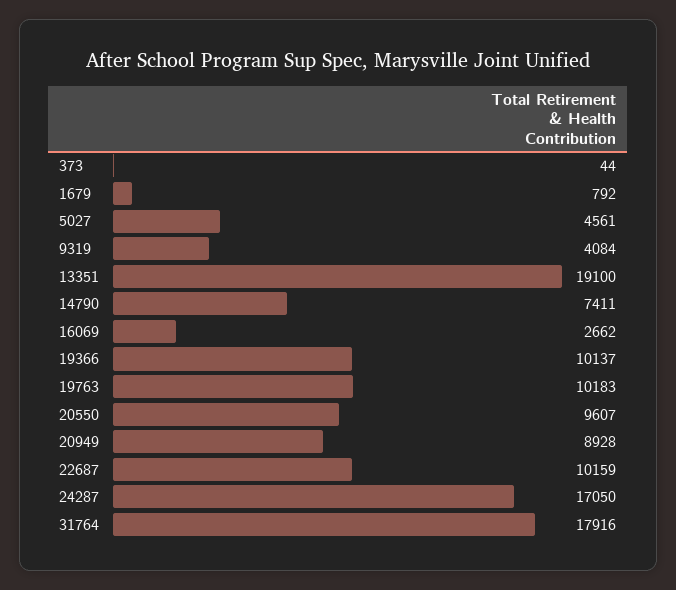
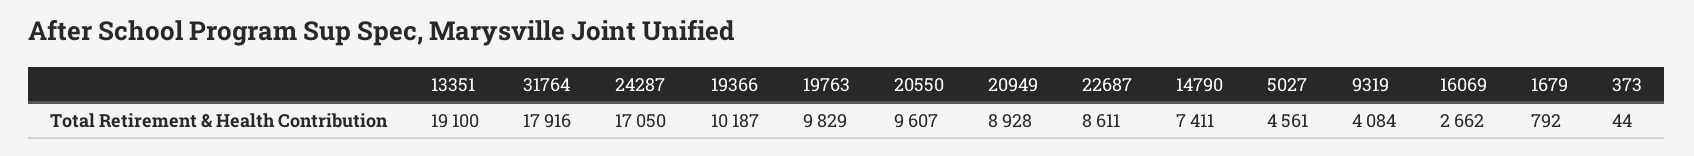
  {
    "373": 44,
    "1679": 792,
    "5027": 4561,
    "9319": 4084,
    "13351": 19100,
    "14790": 7411,
    "16069": 2662,
-   "19366": 10137,
+   "19366": 10187,
-   "19763": 10183,
+   "19763": 9829,
    "20550": 9607,
    "20949": 8928,
-   "22687": 10159,
+   "22687": 8611,
    "24287": 17050,
    "31764": 17916
  }

